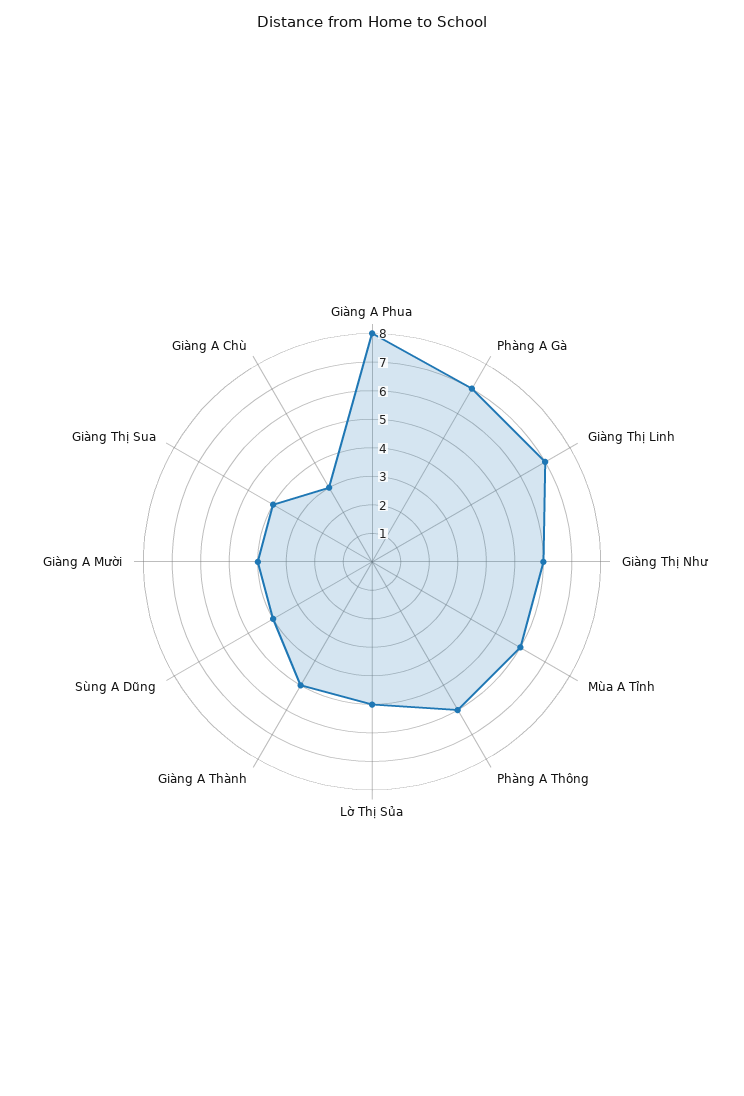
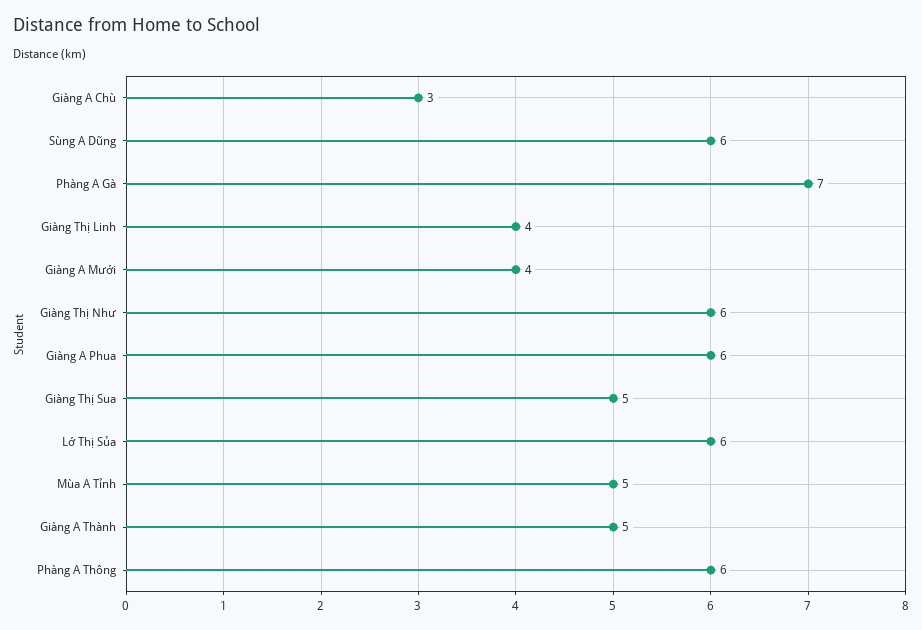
  {
-   "Giàng A Phua": 8,
+   "Giàng A Phua": 6,
    "Phàng A Gà": 7,
-   "Giàng Thị Linh": 7,
+   "Giàng Thị Linh": 4,
    "Giàng Thị Như": 6,
-   "Mùa A Tỉnh": 6,
+   "Mùa A Tỉnh": 5,
    "Phàng A Thông": 6,
-   "Lờ Thị Sủa": 5,
+   "Lờ Thị Sủa": 6,
    "Giàng A Thành": 5,
-   "Sùng A Dũng": 4,
+   "Sùng A Dũng": 6,
    "Giàng A Mười": 4,
-   "Giàng Thị Sua": 4,
+   "Giàng Thị Sua": 5,
    "Giàng A Chù": 3
  }

